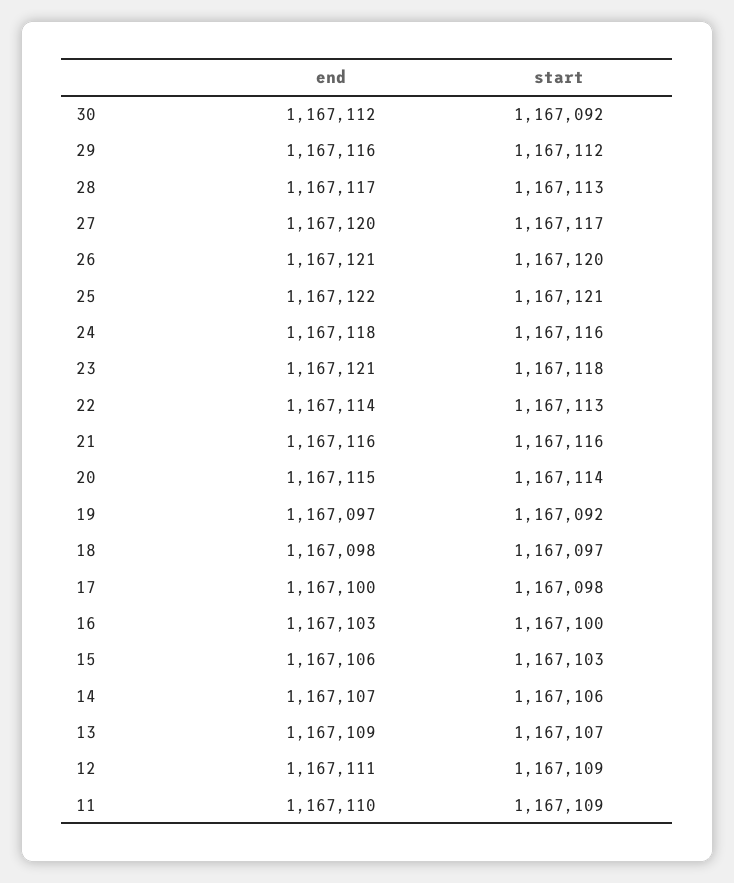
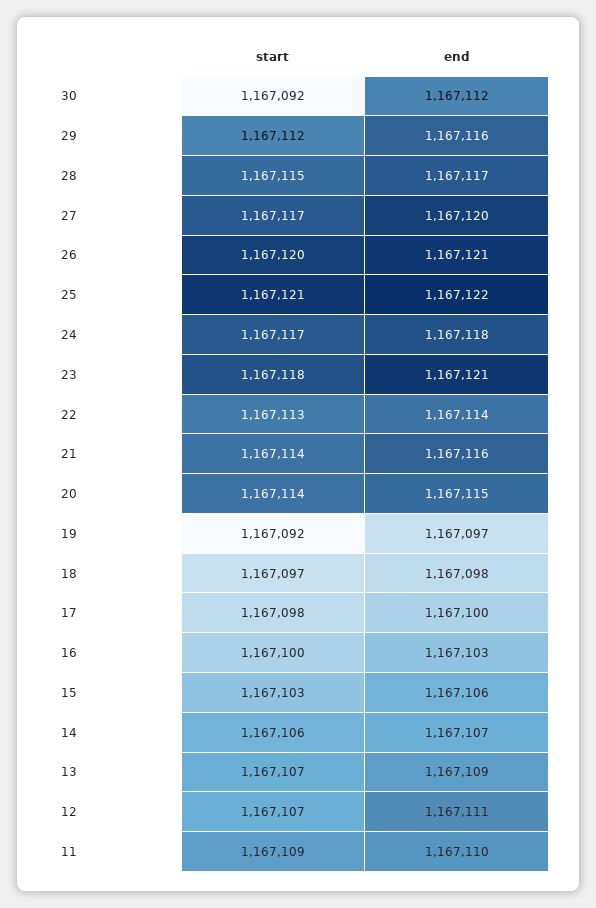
  {
    "end": {
      "30": 1167112,
      "29": 1167116,
      "28": 1167117,
      "27": 1167120,
      "26": 1167121,
      "25": 1167122,
      "24": 1167118,
      "23": 1167121,
      "22": 1167114,
      "21": 1167116,
      "20": 1167115,
      "19": 1167097,
      "18": 1167098,
      "17": 1167100,
      "16": 1167103,
      "15": 1167106,
      "14": 1167107,
      "13": 1167109,
      "12": 1167111,
      "11": 1167110
    },
    "start": {
      "30": 1167092,
      "29": 1167112,
-     "28": 1167113,
+     "28": 1167115,
      "27": 1167117,
      "26": 1167120,
      "25": 1167121,
-     "24": 1167116,
+     "24": 1167117,
      "23": 1167118,
      "22": 1167113,
-     "21": 1167116,
+     "21": 1167114,
      "20": 1167114,
      "19": 1167092,
      "18": 1167097,
      "17": 1167098,
      "16": 1167100,
      "15": 1167103,
      "14": 1167106,
      "13": 1167107,
-     "12": 1167109,
+     "12": 1167107,
      "11": 1167109
    }
  }

